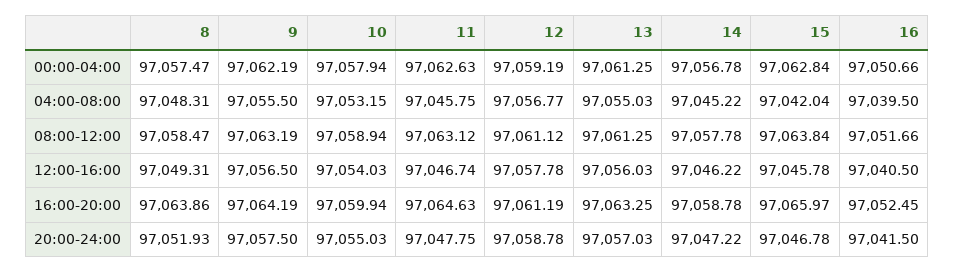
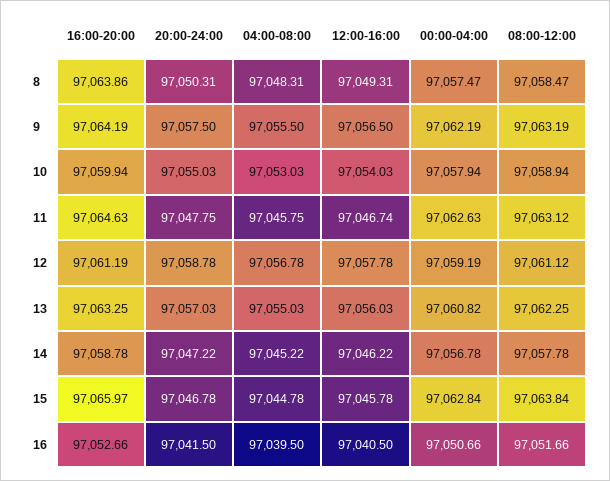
  {
    "8": {
      "00:00-04:00": 97057.47,
      "04:00-08:00": 97048.31,
      "08:00-12:00": 97058.47,
      "12:00-16:00": 97049.31,
      "16:00-20:00": 97063.86,
-     "20:00-24:00": 97051.93
+     "20:00-24:00": 97050.31
    },
    "9": {
      "00:00-04:00": 97062.19,
      "04:00-08:00": 97055.5,
      "08:00-12:00": 97063.19,
      "12:00-16:00": 97056.5,
      "16:00-20:00": 97064.19,
      "20:00-24:00": 97057.5
    },
    "10": {
      "00:00-04:00": 97057.94,
-     "04:00-08:00": 97053.15,
+     "04:00-08:00": 97053.03,
      "08:00-12:00": 97058.94,
      "12:00-16:00": 97054.03,
      "16:00-20:00": 97059.94,
      "20:00-24:00": 97055.03
    },
    "11": {
      "00:00-04:00": 97062.63,
      "04:00-08:00": 97045.75,
      "08:00-12:00": 97063.12,
      "12:00-16:00": 97046.74,
      "16:00-20:00": 97064.63,
      "20:00-24:00": 97047.75
    },
    "12": {
      "00:00-04:00": 97059.19,
-     "04:00-08:00": 97056.77,
+     "04:00-08:00": 97056.78,
      "08:00-12:00": 97061.12,
      "12:00-16:00": 97057.78,
      "16:00-20:00": 97061.19,
      "20:00-24:00": 97058.78
    },
    "13": {
-     "00:00-04:00": 97061.25,
+     "00:00-04:00": 97060.82,
      "04:00-08:00": 97055.03,
-     "08:00-12:00": 97061.25,
+     "08:00-12:00": 97062.25,
      "12:00-16:00": 97056.03,
      "16:00-20:00": 97063.25,
      "20:00-24:00": 97057.03
    },
    "14": {
      "00:00-04:00": 97056.78,
      "04:00-08:00": 97045.22,
      "08:00-12:00": 97057.78,
      "12:00-16:00": 97046.22,
      "16:00-20:00": 97058.78,
      "20:00-24:00": 97047.22
    },
    "15": {
      "00:00-04:00": 97062.84,
-     "04:00-08:00": 97042.04,
+     "04:00-08:00": 97044.78,
      "08:00-12:00": 97063.84,
      "12:00-16:00": 97045.78,
      "16:00-20:00": 97065.97,
      "20:00-24:00": 97046.78
    },
    "16": {
      "00:00-04:00": 97050.66,
      "04:00-08:00": 97039.5,
      "08:00-12:00": 97051.66,
      "12:00-16:00": 97040.5,
-     "16:00-20:00": 97052.45,
+     "16:00-20:00": 97052.66,
      "20:00-24:00": 97041.5
    }
  }

